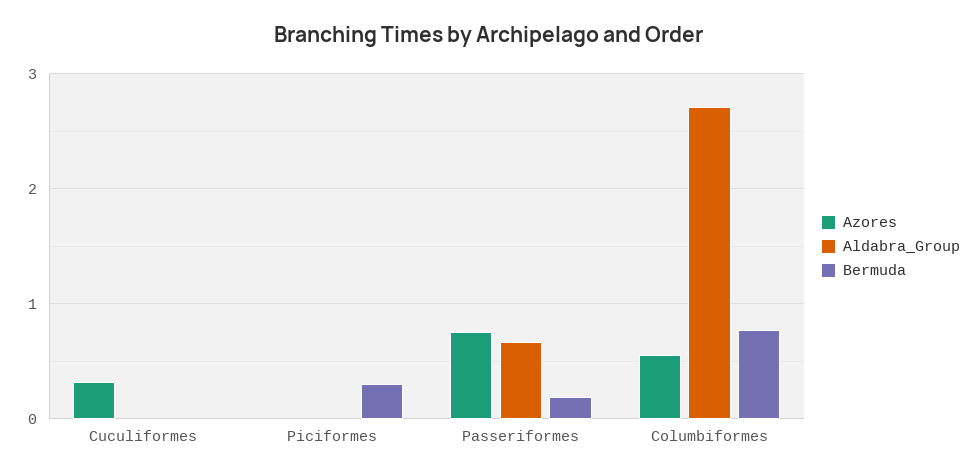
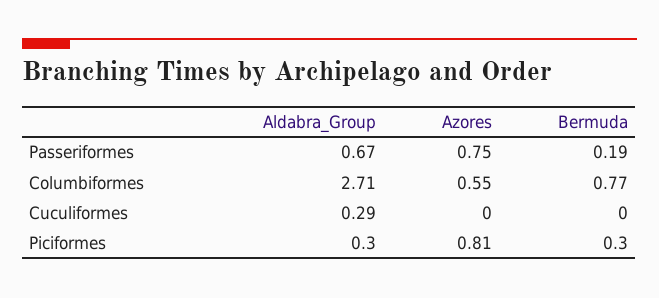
  {
    "Azores": {
-     "Cuculiformes": 0.3,
+     "Cuculiformes": 0,
-     "Piciformes": 0,
+     "Piciformes": 0.81,
      "Passeriformes": 0.75,
      "Columbiformes": 0.55
    },
    "Aldabra_Group": {
-     "Cuculiformes": 0,
+     "Cuculiformes": 0.29,
-     "Piciformes": 0,
+     "Piciformes": 0.3,
      "Passeriformes": 0.67,
      "Columbiformes": 2.71
    },
    "Bermuda": {
      "Cuculiformes": 0,
      "Piciformes": 0.3,
      "Passeriformes": 0.19,
      "Columbiformes": 0.77
    }
  }

